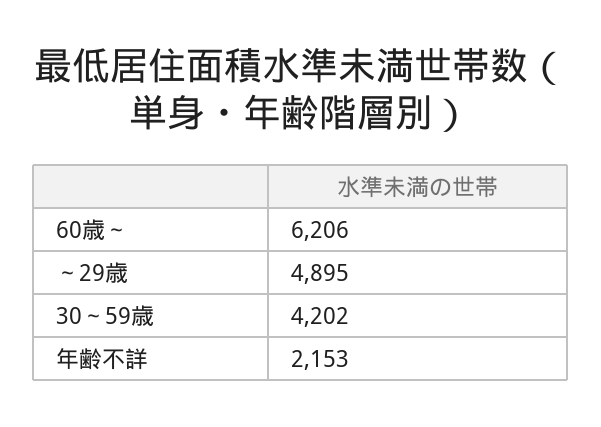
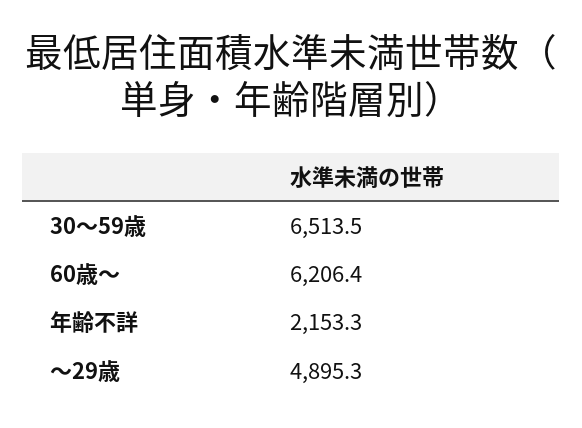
  {
    "60歳～": 6206.4,
    "～29歳": 4895.3,
-   "30～59歳": 4202,
+   "30～59歳": 6513.5,
    "年齢不詳": 2153.3
  }

